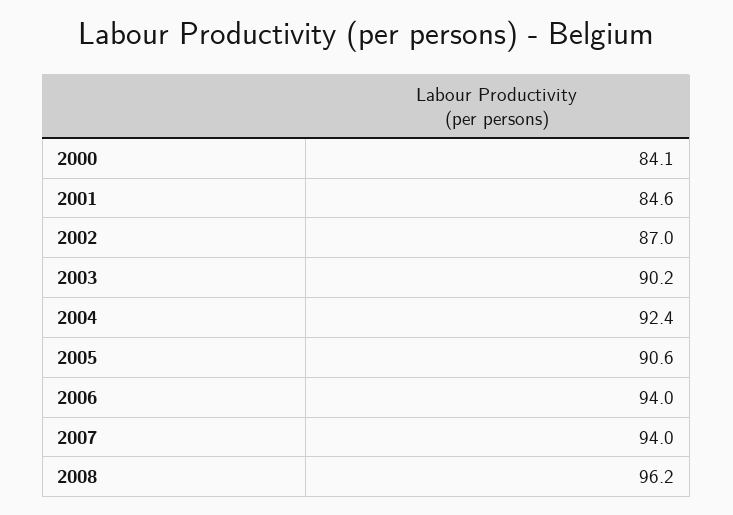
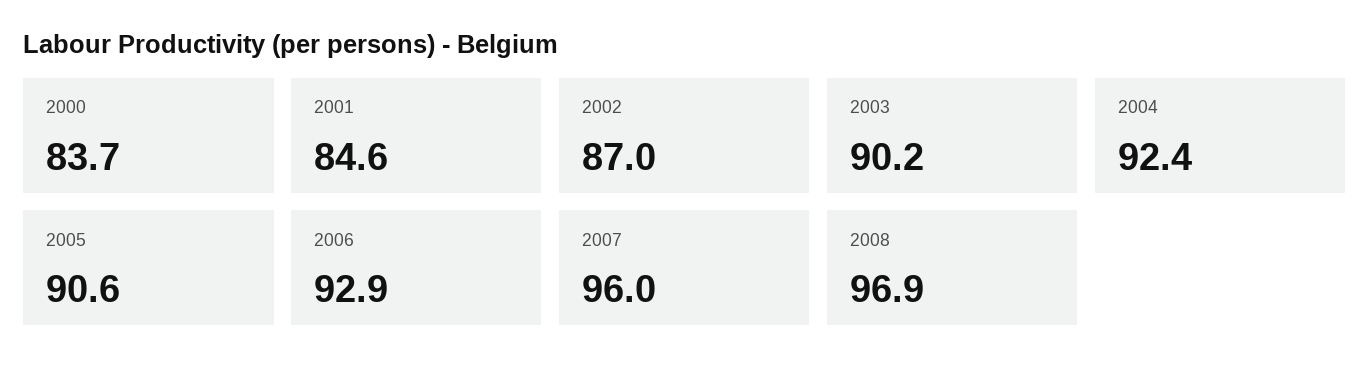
  {
-   "2000": 84.1,
+   "2000": 83.7,
    "2001": 84.6,
    "2002": 87,
    "2003": 90.2,
    "2004": 92.4,
    "2005": 90.6,
-   "2006": 94,
+   "2006": 92.9,
-   "2007": 94,
+   "2007": 96,
-   "2008": 96.2
+   "2008": 96.9
  }

